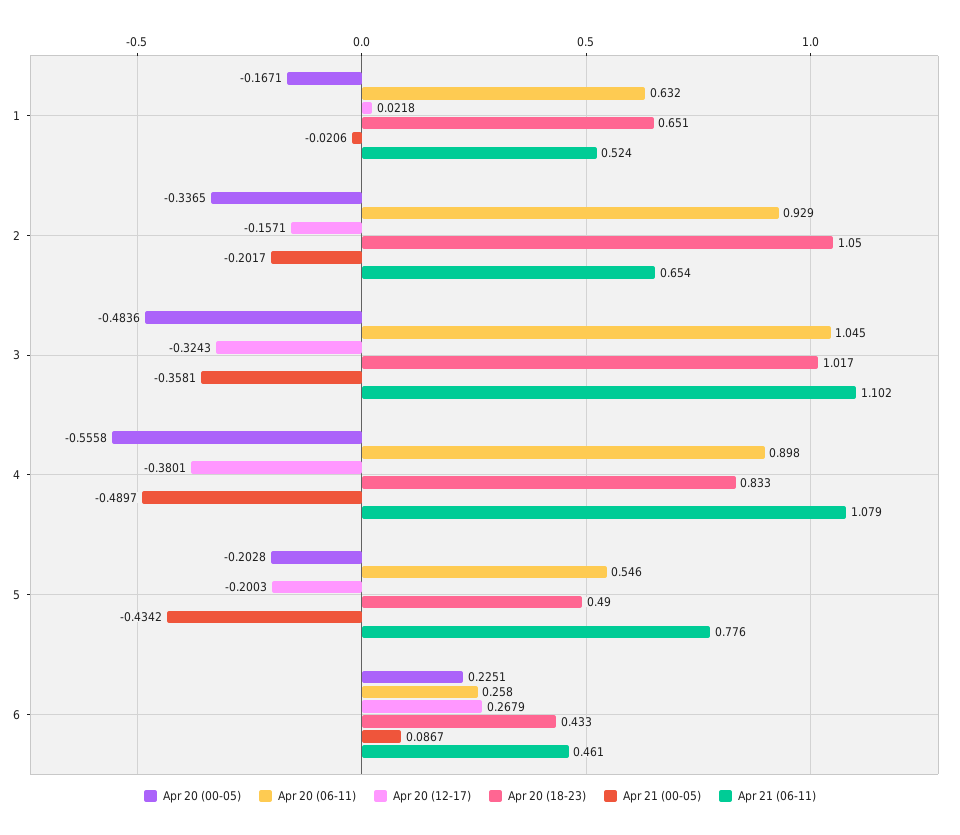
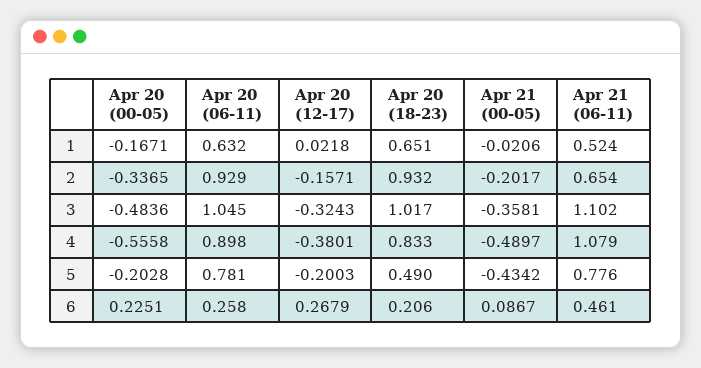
  {
    "Apr 20 (00-05)": {
      "1": -0.1671,
      "2": -0.3365,
      "3": -0.4836,
      "4": -0.5558,
      "5": -0.2028,
      "6": 0.2251
    },
    "Apr 20 (06-11)": {
      "1": 0.632,
      "2": 0.929,
      "3": 1.045,
      "4": 0.898,
-     "5": 0.546,
+     "5": 0.781,
      "6": 0.258
    },
    "Apr 20 (12-17)": {
      "1": 0.0218,
      "2": -0.1571,
      "3": -0.3243,
      "4": -0.3801,
      "5": -0.2003,
      "6": 0.2679
    },
    "Apr 20 (18-23)": {
      "1": 0.651,
-     "2": 1.05,
+     "2": 0.932,
      "3": 1.017,
      "4": 0.833,
      "5": 0.49,
-     "6": 0.433
+     "6": 0.206
    },
    "Apr 21 (00-05)": {
      "1": -0.0206,
      "2": -0.2017,
      "3": -0.3581,
      "4": -0.4897,
      "5": -0.4342,
      "6": 0.0867
    },
    "Apr 21 (06-11)": {
      "1": 0.524,
      "2": 0.654,
      "3": 1.102,
      "4": 1.079,
      "5": 0.776,
      "6": 0.461
    }
  }

